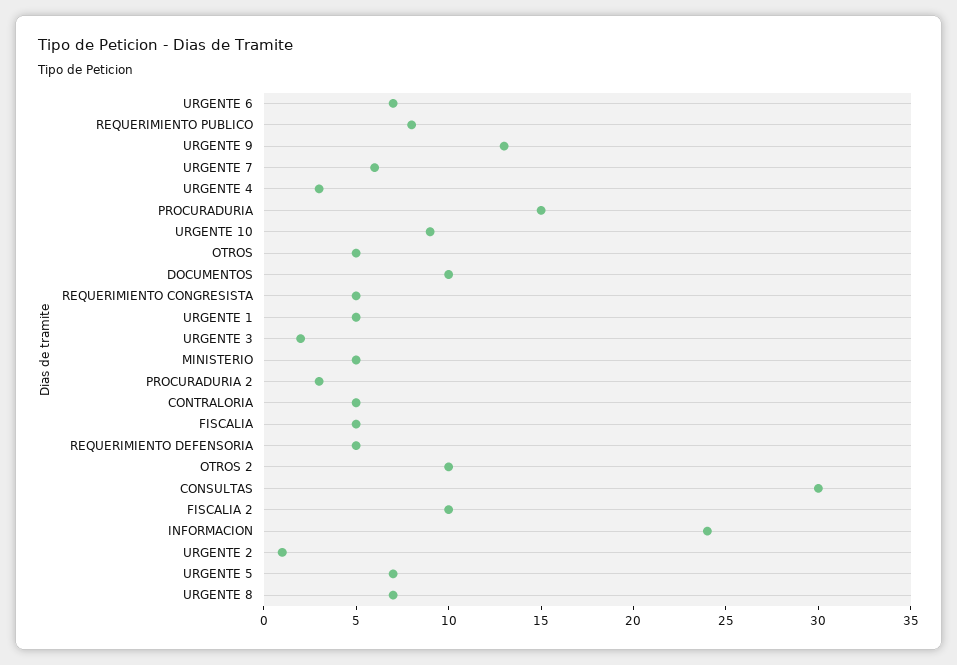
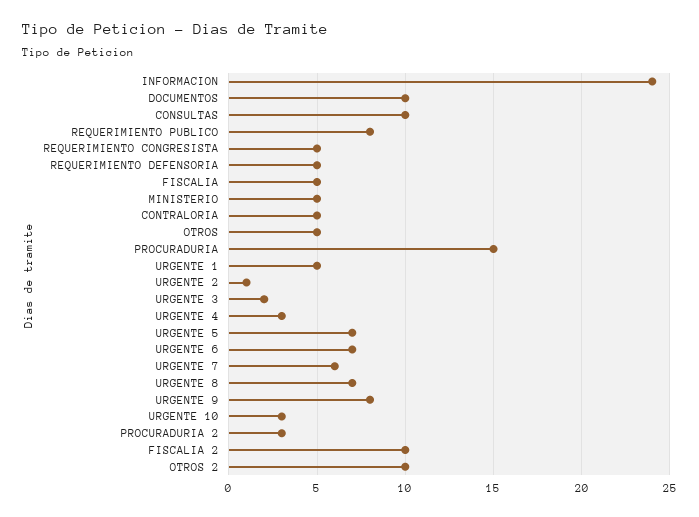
  {
    "URGENTE 6": 7,
    "REQUERIMIENTO PUBLICO": 8,
-   "URGENTE 9": 13,
+   "URGENTE 9": 8,
    "URGENTE 7": 6,
    "URGENTE 4": 3,
    "PROCURADURIA": 15,
-   "URGENTE 10": 9,
+   "URGENTE 10": 3,
    "OTROS": 5,
    "DOCUMENTOS": 10,
    "REQUERIMIENTO CONGRESISTA": 5,
    "URGENTE 1": 5,
    "URGENTE 3": 2,
    "MINISTERIO": 5,
    "PROCURADURIA 2": 3,
    "CONTRALORIA": 5,
    "FISCALIA": 5,
    "REQUERIMIENTO DEFENSORIA": 5,
    "OTROS 2": 10,
-   "CONSULTAS": 30,
+   "CONSULTAS": 10,
    "FISCALIA 2": 10,
    "INFORMACION": 24,
    "URGENTE 2": 1,
    "URGENTE 5": 7,
    "URGENTE 8": 7
  }

